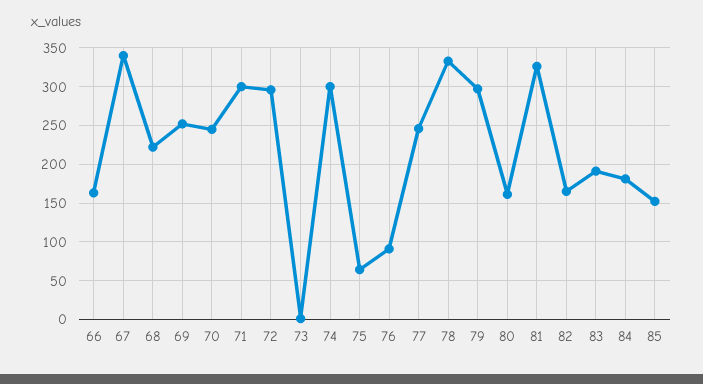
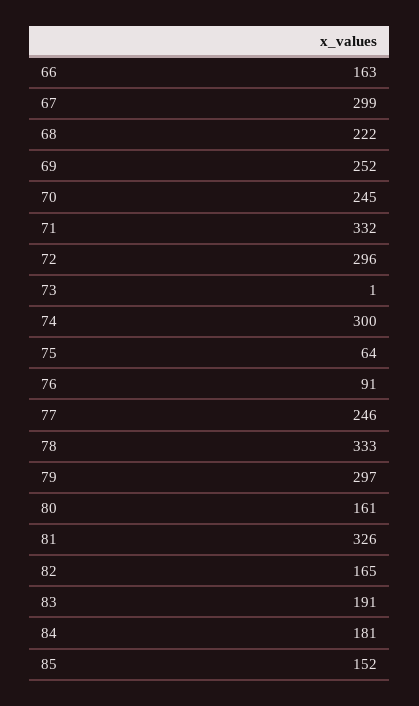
  {
    "66": 163,
-   "67": 340,
+   "67": 299,
    "68": 222,
    "69": 252,
    "70": 245,
-   "71": 300,
+   "71": 332,
    "72": 296,
    "73": 1,
    "74": 300,
    "75": 64,
    "76": 91,
    "77": 246,
    "78": 333,
    "79": 297,
    "80": 161,
    "81": 326,
    "82": 165,
    "83": 191,
    "84": 181,
    "85": 152
  }

